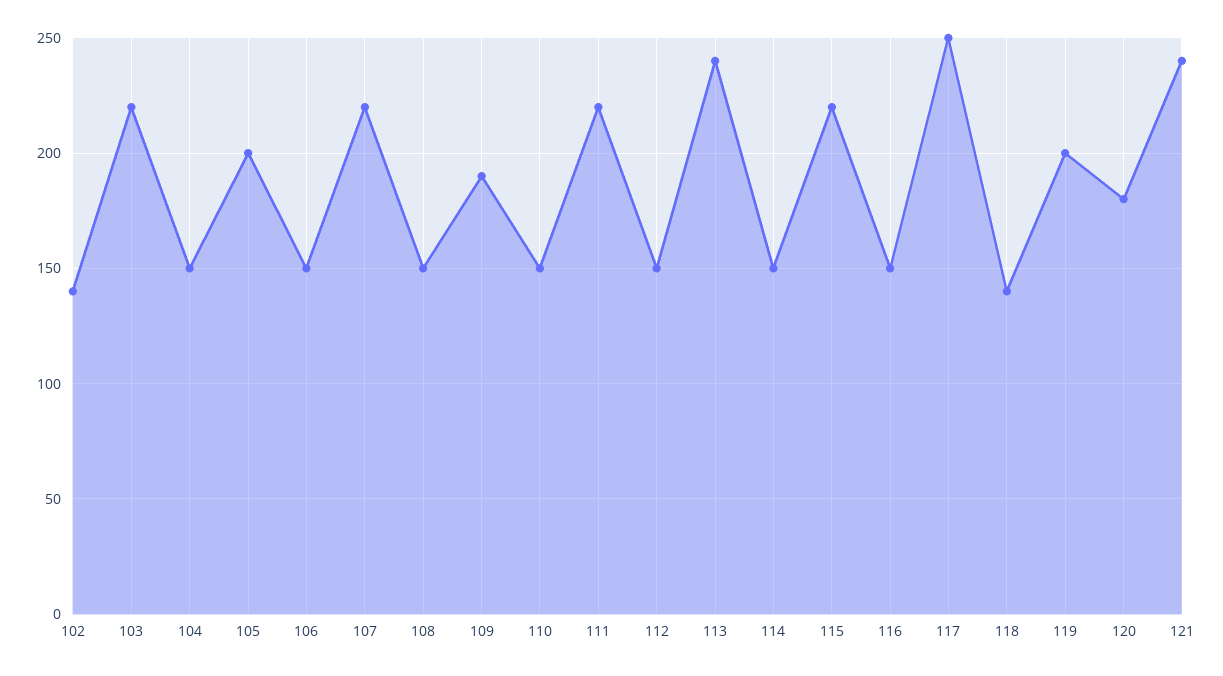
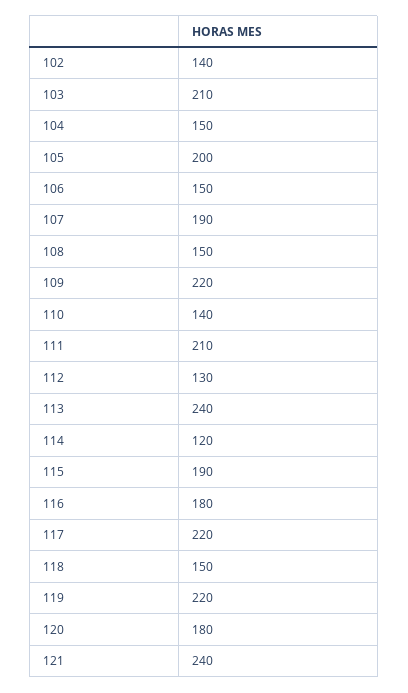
  {
    "102": 140,
-   "103": 220,
+   "103": 210,
    "104": 150,
    "105": 200,
    "106": 150,
-   "107": 220,
+   "107": 190,
    "108": 150,
-   "109": 190,
+   "109": 220,
-   "110": 150,
+   "110": 140,
-   "111": 220,
+   "111": 210,
-   "112": 150,
+   "112": 130,
    "113": 240,
-   "114": 150,
+   "114": 120,
-   "115": 220,
+   "115": 190,
-   "116": 150,
+   "116": 180,
-   "117": 250,
+   "117": 220,
-   "118": 140,
+   "118": 150,
-   "119": 200,
+   "119": 220,
    "120": 180,
    "121": 240
  }

